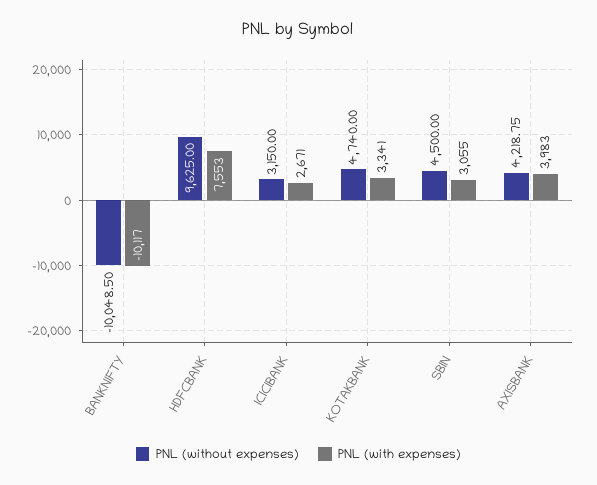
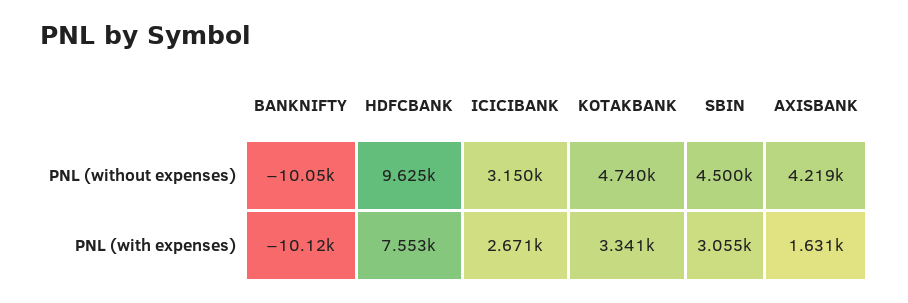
  {
    "PNL (without expenses)": {
      "BANKNIFTY": -10048.5,
      "HDFCBANK": 9625,
      "ICICIBANK": 3150,
      "KOTAKBANK": 4740,
      "SBIN": 4500,
      "AXISBANK": 4218.75
    },
    "PNL (with expenses)": {
      "BANKNIFTY": -10117,
      "HDFCBANK": 7553,
      "ICICIBANK": 2671,
      "KOTAKBANK": 3341,
      "SBIN": 3055,
-     "AXISBANK": 3983
+     "AXISBANK": 1631
    }
  }

